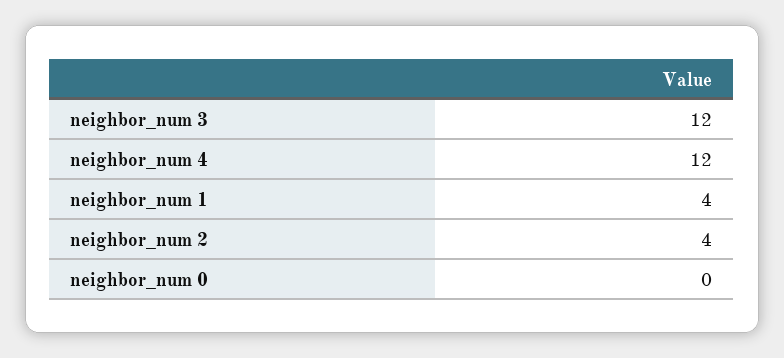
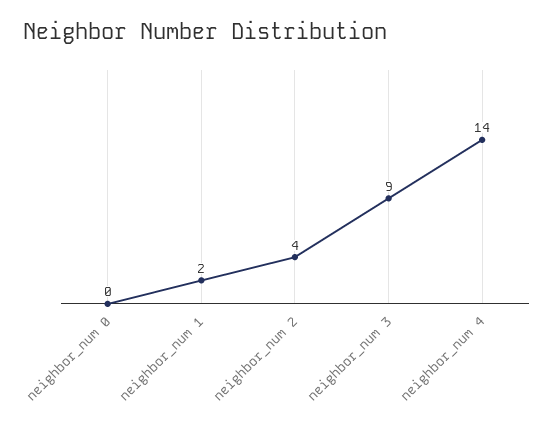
  {
-   "neighbor_num 3": 12,
+   "neighbor_num 3": 9,
-   "neighbor_num 4": 12,
+   "neighbor_num 4": 14,
-   "neighbor_num 1": 4,
+   "neighbor_num 1": 2,
    "neighbor_num 2": 4,
    "neighbor_num 0": 0
  }

